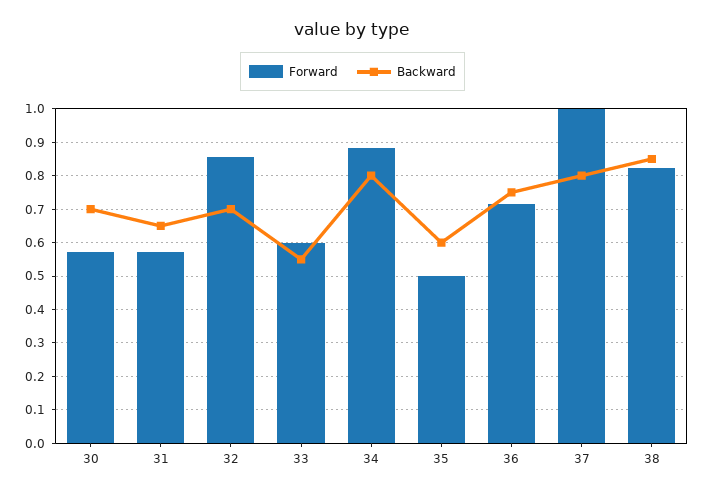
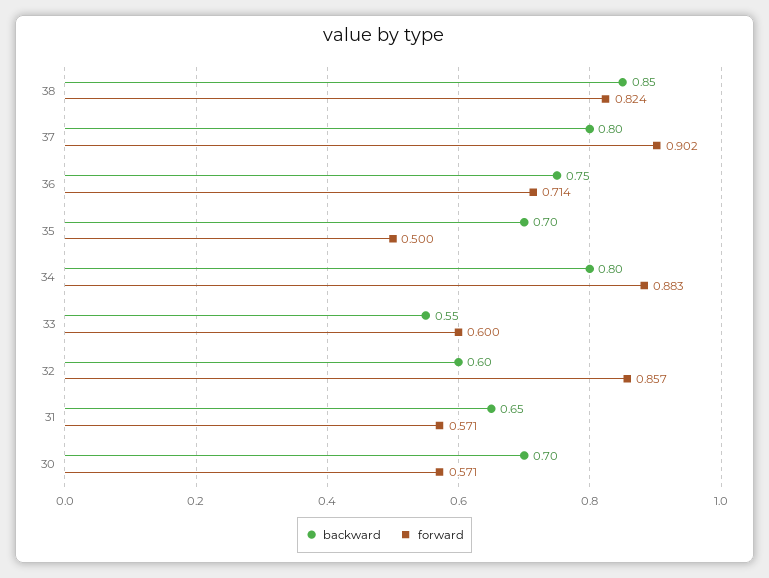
  {
    "Forward": {
      "30": 0.571,
      "31": 0.571,
      "32": 0.857,
      "33": 0.6,
      "34": 0.883,
      "35": 0.5,
      "36": 0.714,
-     "37": 1,
+     "37": 0.902,
      "38": 0.824
    },
    "Backward": {
      "30": 0.7,
      "31": 0.65,
-     "32": 0.7,
+     "32": 0.6,
      "33": 0.55,
      "34": 0.8,
-     "35": 0.6,
+     "35": 0.7,
      "36": 0.75,
      "37": 0.8,
      "38": 0.85
    }
  }

